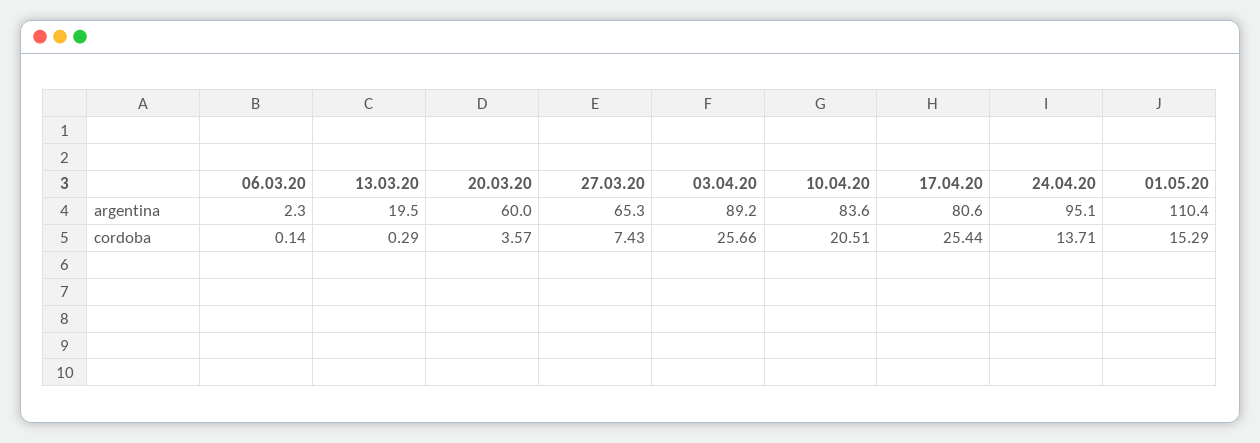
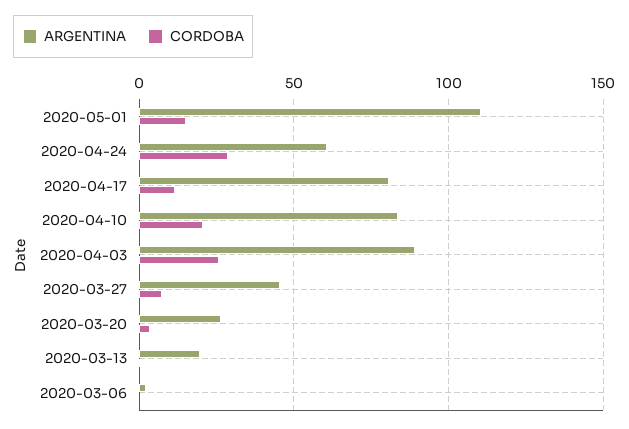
  {
    "argentina": {
      "06.03.20": 2.3,
      "13.03.20": 19.5,
-     "20.03.20": 60,
+     "20.03.20": 25,
-     "27.03.20": 65.3,
+     "27.03.20": 45,
      "03.04.20": 89.2,
      "10.04.20": 83.6,
      "17.04.20": 80.6,
-     "24.04.20": 95.1,
+     "24.04.20": 60,
      "01.05.20": 110.4
    },
    "cordoba": {
      "06.03.20": 0.14,
      "13.03.20": 0.29,
      "20.03.20": 3.57,
      "27.03.20": 7.43,
      "03.04.20": 25.66,
      "10.04.20": 20.51,
-     "17.04.20": 25.44,
+     "17.04.20": 10,
-     "24.04.20": 13.71,
+     "24.04.20": 30,
      "01.05.20": 15.29
    }
  }

